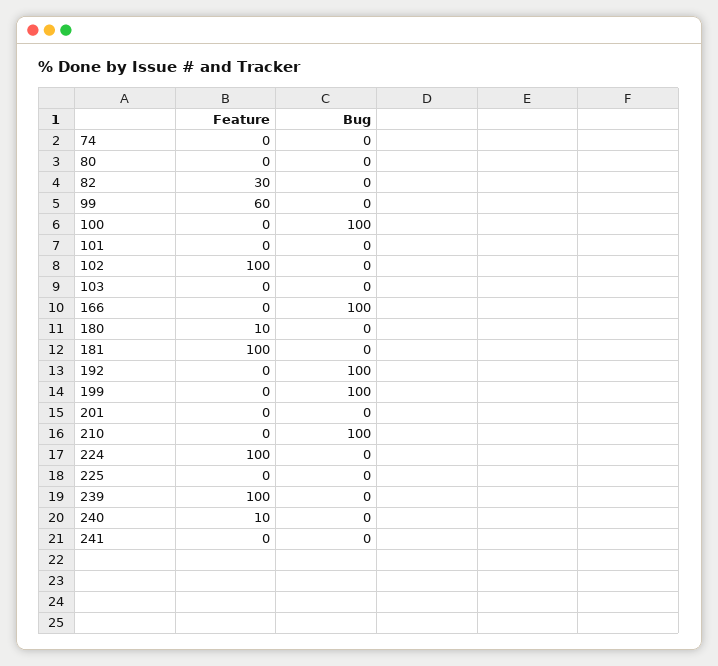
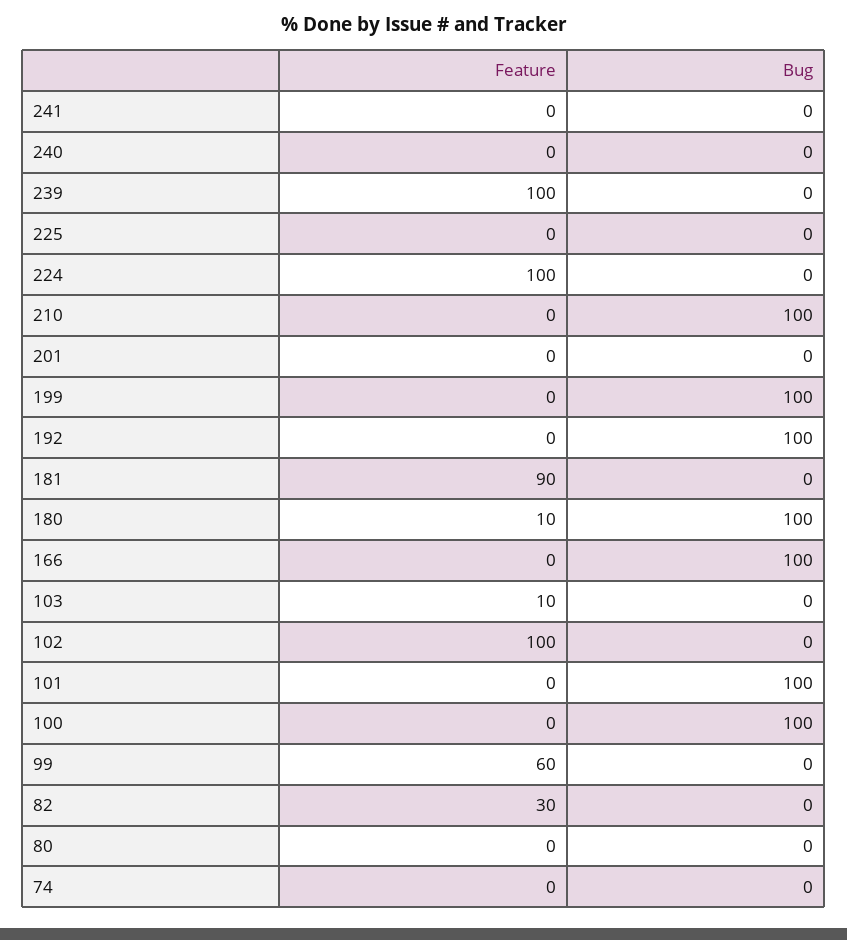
  {
    "Feature": {
      "74": 0,
      "80": 0,
      "82": 30,
      "99": 60,
      "100": 0,
      "101": 0,
      "102": 100,
-     "103": 0,
+     "103": 10,
      "166": 0,
      "180": 10,
-     "181": 100,
+     "181": 90,
      "192": 0,
      "199": 0,
      "201": 0,
      "210": 0,
      "224": 100,
      "225": 0,
      "239": 100,
-     "240": 10,
+     "240": 0,
      "241": 0
    },
    "Bug": {
      "74": 0,
      "80": 0,
      "82": 0,
      "99": 0,
      "100": 100,
-     "101": 0,
+     "101": 100,
      "102": 0,
      "103": 0,
      "166": 100,
-     "180": 0,
+     "180": 100,
      "181": 0,
      "192": 100,
      "199": 100,
      "201": 0,
      "210": 100,
      "224": 0,
      "225": 0,
      "239": 0,
      "240": 0,
      "241": 0
    }
  }

